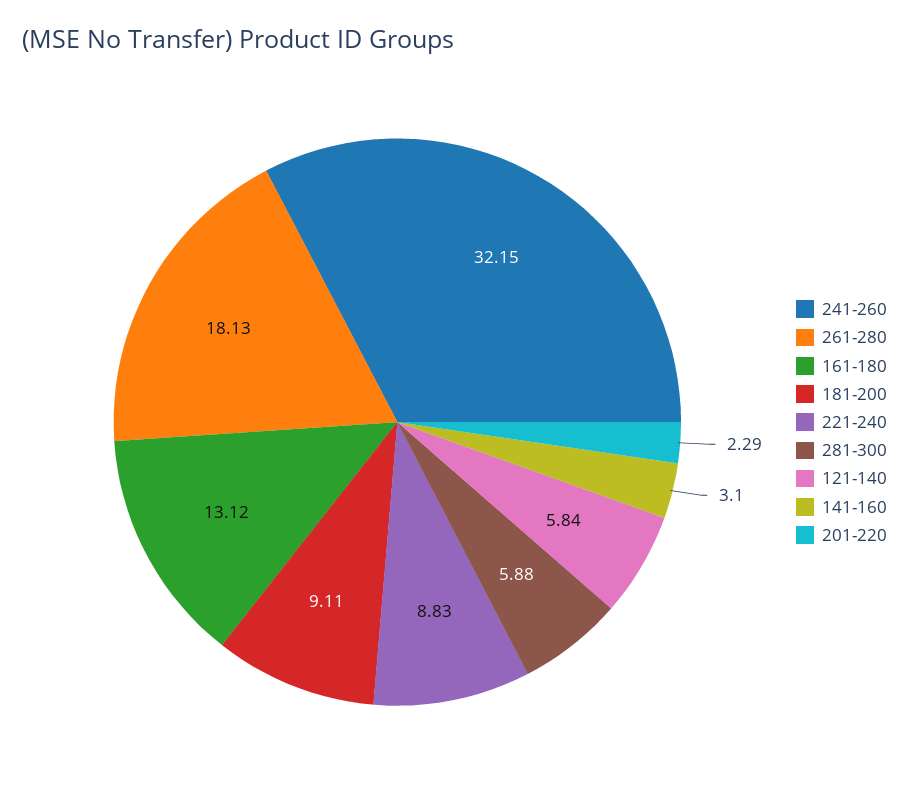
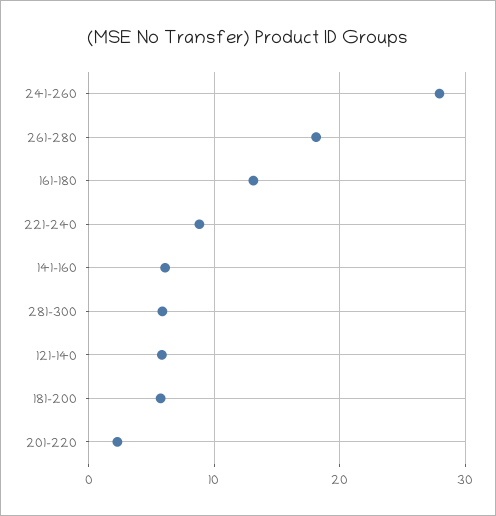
  {
-   "241-260": 32.15,
+   "241-260": 28,
    "261-280": 18.13,
    "161-180": 13.12,
-   "181-200": 9.11,
+   "181-200": 6,
    "221-240": 8.83,
    "281-300": 5.88,
    "121-140": 5.84,
-   "141-160": 3.1,
+   "141-160": 6,
    "201-220": 2.29
  }

